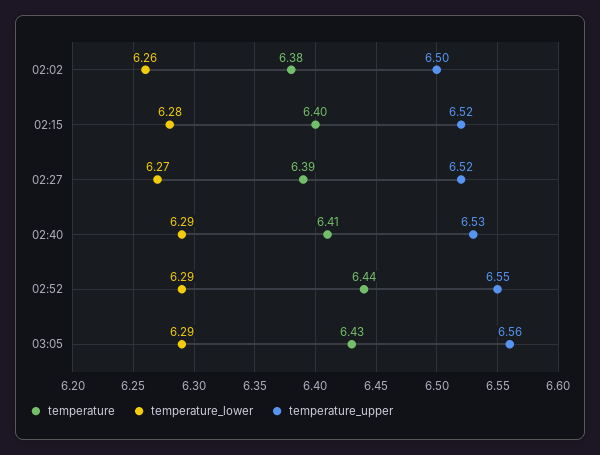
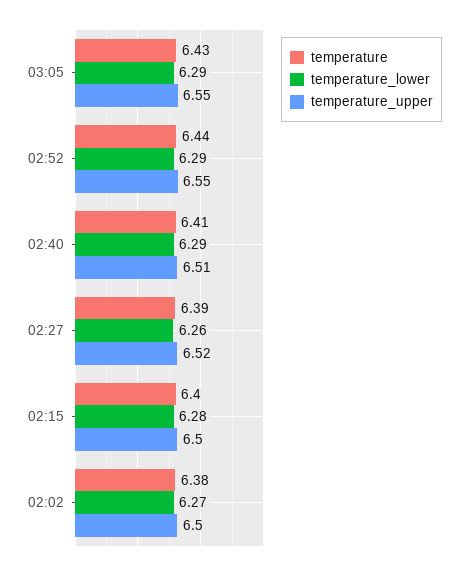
  {
    "temperature": {
      "02:02": 6.38,
      "02:15": 6.4,
      "02:27": 6.39,
      "02:40": 6.41,
      "02:52": 6.44,
      "03:05": 6.43
    },
    "temperature_lower": {
-     "02:02": 6.26,
+     "02:02": 6.27,
      "02:15": 6.28,
-     "02:27": 6.27,
+     "02:27": 6.26,
      "02:40": 6.29,
      "02:52": 6.29,
      "03:05": 6.29
    },
    "temperature_upper": {
      "02:02": 6.5,
-     "02:15": 6.52,
+     "02:15": 6.5,
      "02:27": 6.52,
-     "02:40": 6.53,
+     "02:40": 6.51,
      "02:52": 6.55,
-     "03:05": 6.56
+     "03:05": 6.55
    }
  }

